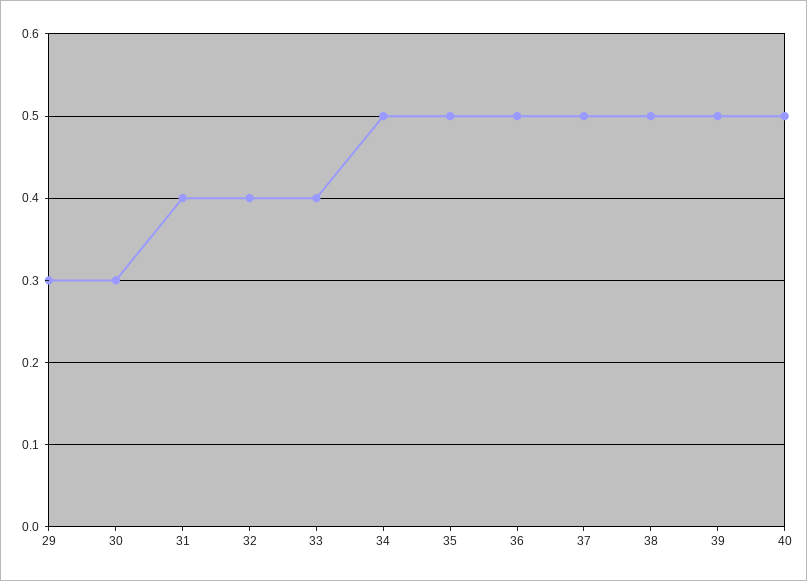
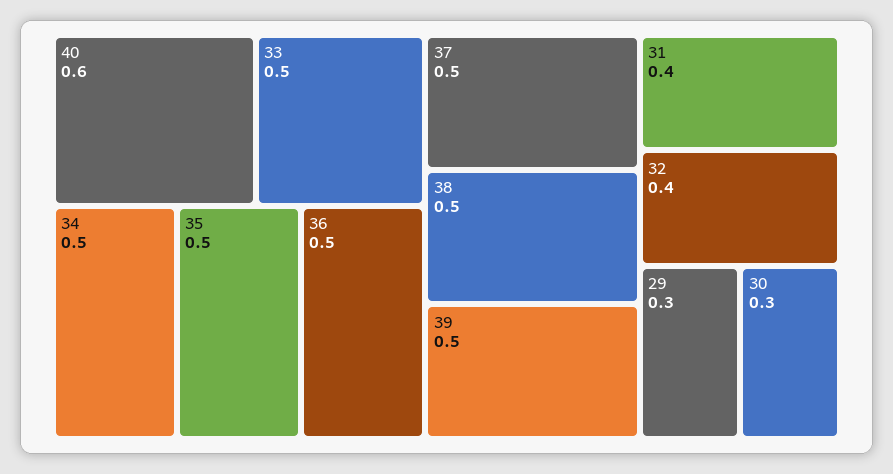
  {
    "29": 0.3,
    "30": 0.3,
    "31": 0.4,
    "32": 0.4,
-   "33": 0.4,
+   "33": 0.5,
    "34": 0.5,
    "35": 0.5,
    "36": 0.5,
    "37": 0.5,
    "38": 0.5,
    "39": 0.5,
-   "40": 0.5
+   "40": 0.6
  }

